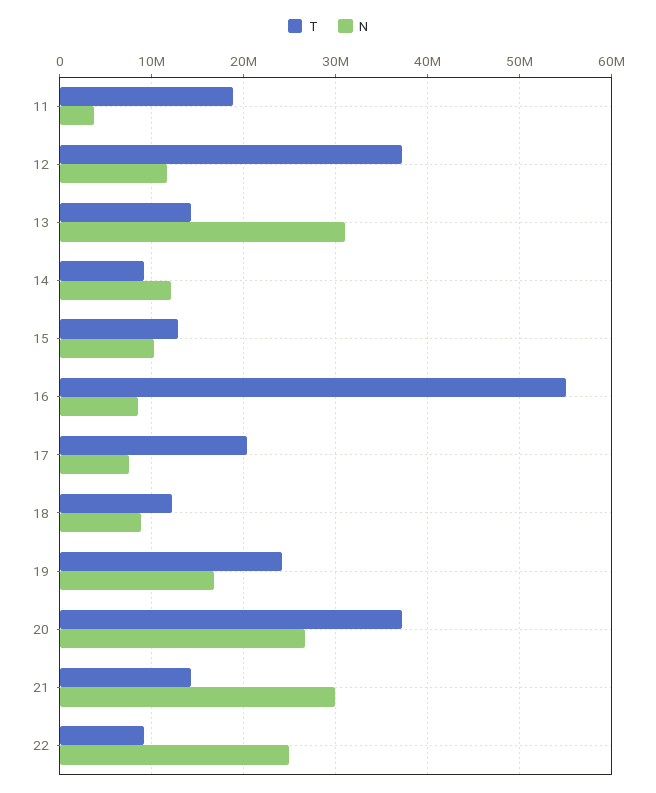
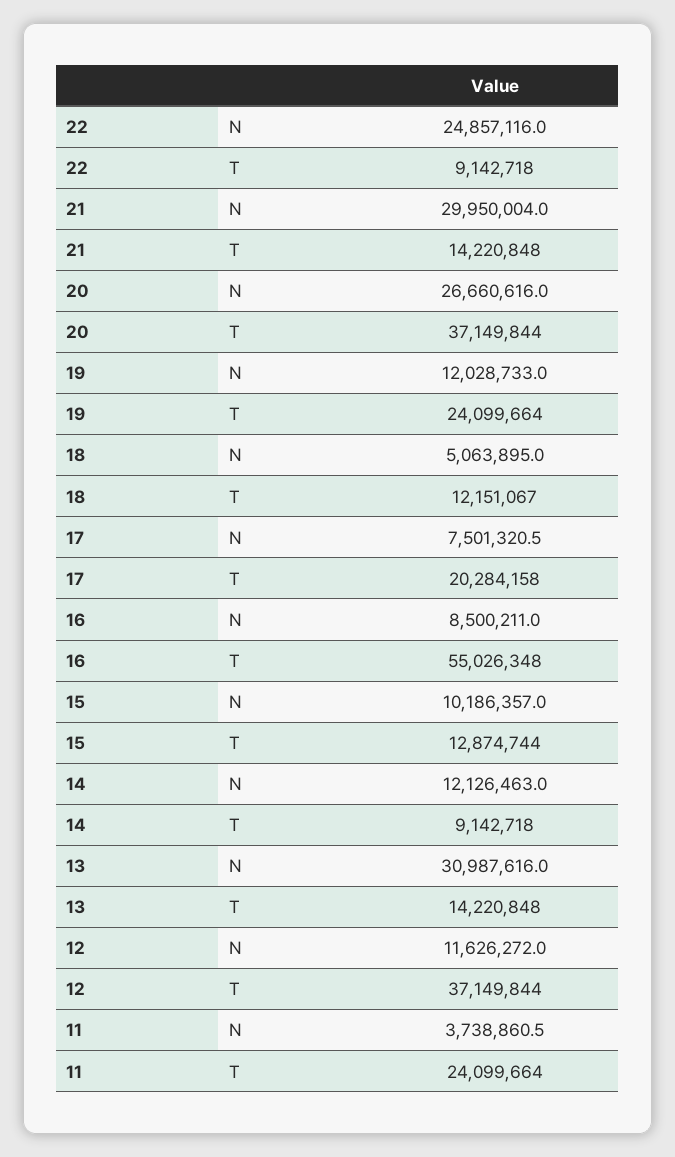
  {
    "T": {
-     "11": 19000000,
+     "11": 24099664,
      "12": 37149844,
      "13": 14220848,
      "14": 9142718,
      "15": 12874744,
      "16": 55026348,
      "17": 20284158,
      "18": 12151067,
      "19": 24099664,
      "20": 37149844,
      "21": 14220848,
      "22": 9142718
    },
    "N": {
      "11": 3738860.5,
      "12": 11626272,
      "13": 30987616,
      "14": 12126463,
      "15": 10186357,
      "16": 8500211,
      "17": 7501320.5,
-     "18": 9000000,
+     "18": 5063895,
-     "19": 17000000,
+     "19": 12028733,
      "20": 26660616,
      "21": 29950004,
      "22": 24857116
    }
  }

